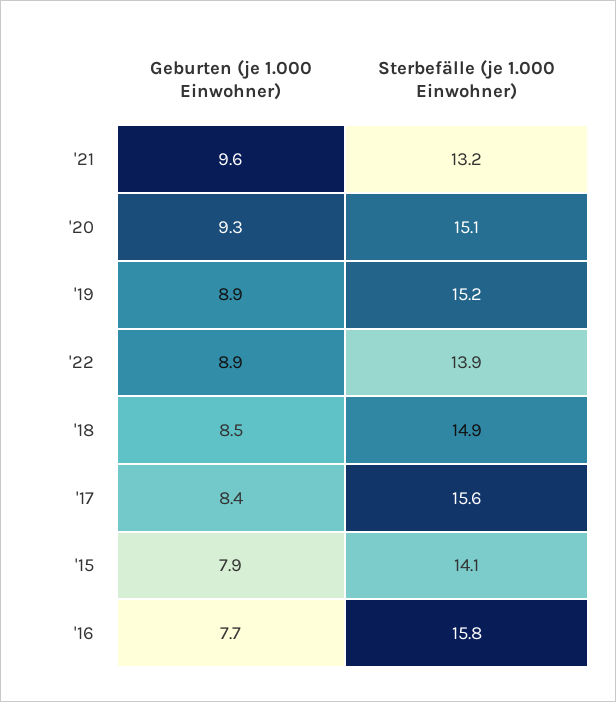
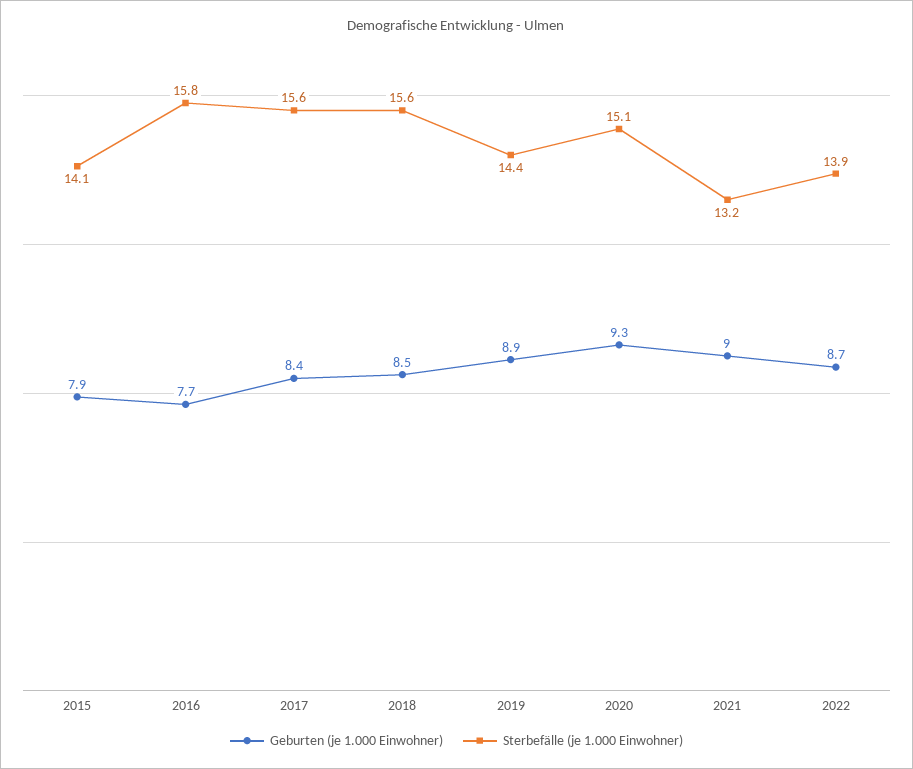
  {
    "Geburten (je 1.000 Einwohner)": {
-     "'21": 9.6,
+     "'21": 9,
      "'20": 9.3,
      "'19": 8.9,
-     "'22": 8.9,
+     "'22": 8.7,
      "'18": 8.5,
      "'17": 8.4,
      "'15": 7.9,
      "'16": 7.7
    },
    "Sterbefälle (je 1.000 Einwohner)": {
      "'21": 13.2,
      "'20": 15.1,
-     "'19": 15.2,
+     "'19": 14.4,
      "'22": 13.9,
-     "'18": 14.9,
+     "'18": 15.6,
      "'17": 15.6,
      "'15": 14.1,
      "'16": 15.8
    }
  }

